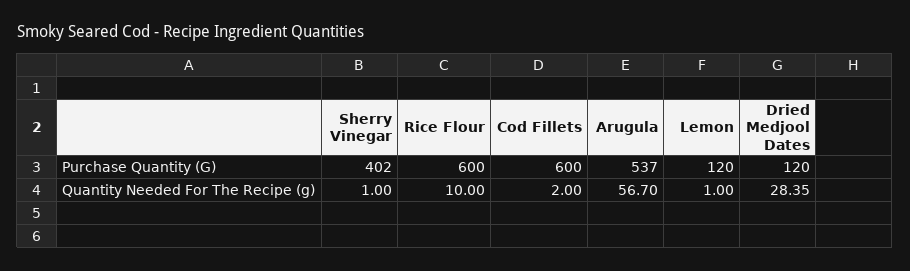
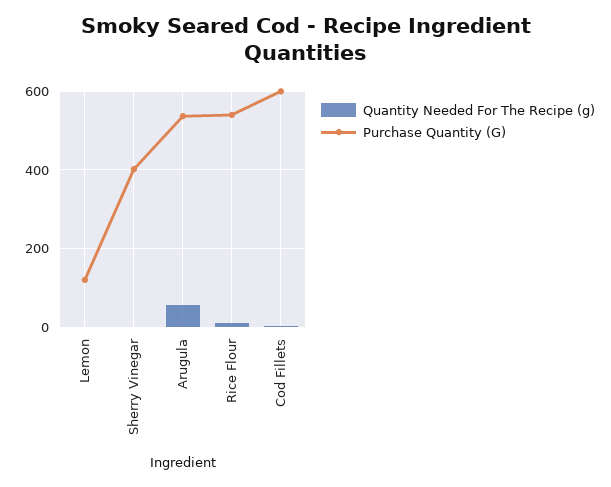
  {
    "Purchase Quantity (G)": {
      "Sherry Vinegar": 402,
-     "Rice Flour": 600,
+     "Rice Flour": 540,
      "Cod Fillets": 600,
      "Arugula": 537,
-     "Lemon": 120,
+     "Lemon": 120
-     "Dried Medjool Dates": 120
    },
    "Quantity Needed For The Recipe (g)": {
      "Sherry Vinegar": 1,
      "Rice Flour": 10,
      "Cod Fillets": 2,
      "Arugula": 56.7,
-     "Lemon": 1,
+     "Lemon": 1
-     "Dried Medjool Dates": 28.35
    }
  }

